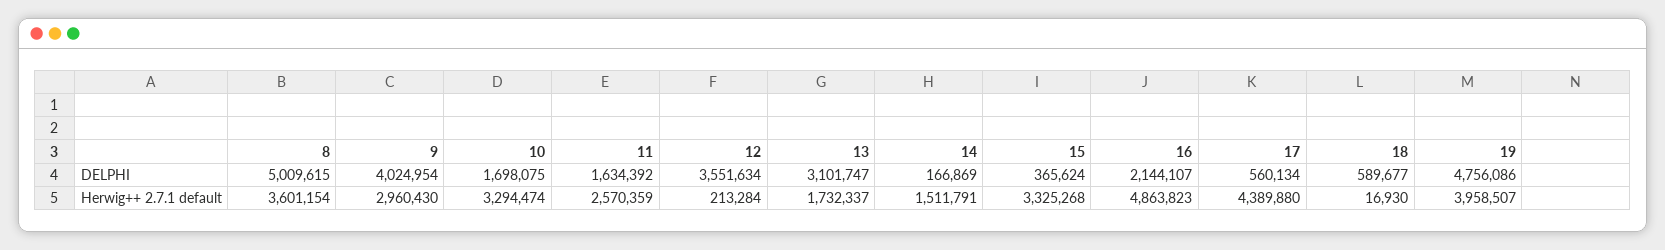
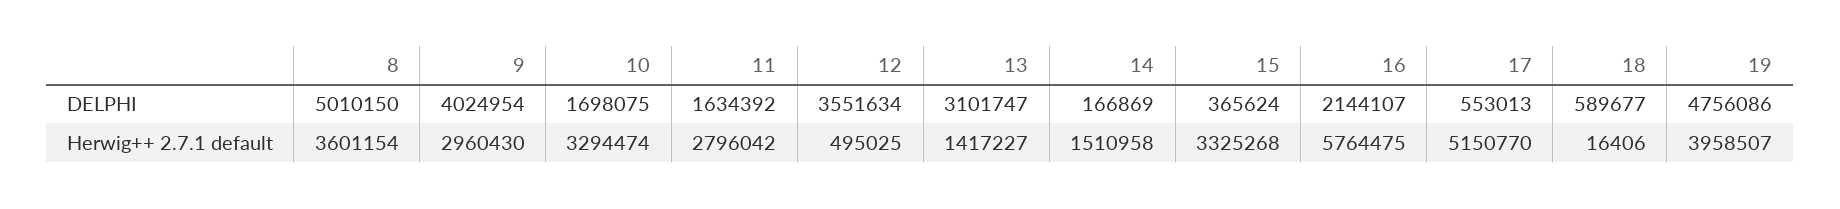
  {
    "8": {
-     "DELPHI": 5009615,
+     "DELPHI": 5010150,
      "Herwig++ 2.7.1 default": 3601154
    },
    "9": {
      "DELPHI": 4024954,
      "Herwig++ 2.7.1 default": 2960430
    },
    "10": {
      "DELPHI": 1698075,
      "Herwig++ 2.7.1 default": 3294474
    },
    "11": {
      "DELPHI": 1634392,
-     "Herwig++ 2.7.1 default": 2570359
+     "Herwig++ 2.7.1 default": 2796042
    },
    "12": {
      "DELPHI": 3551634,
-     "Herwig++ 2.7.1 default": 213284
+     "Herwig++ 2.7.1 default": 495025
    },
    "13": {
      "DELPHI": 3101747,
-     "Herwig++ 2.7.1 default": 1732337
+     "Herwig++ 2.7.1 default": 1417227
    },
    "14": {
      "DELPHI": 166869,
-     "Herwig++ 2.7.1 default": 1511791
+     "Herwig++ 2.7.1 default": 1510958
    },
    "15": {
      "DELPHI": 365624,
      "Herwig++ 2.7.1 default": 3325268
    },
    "16": {
      "DELPHI": 2144107,
-     "Herwig++ 2.7.1 default": 4863823
+     "Herwig++ 2.7.1 default": 5764475
    },
    "17": {
-     "DELPHI": 560134,
+     "DELPHI": 553013,
-     "Herwig++ 2.7.1 default": 4389880
+     "Herwig++ 2.7.1 default": 5150770
    },
    "18": {
      "DELPHI": 589677,
-     "Herwig++ 2.7.1 default": 16930
+     "Herwig++ 2.7.1 default": 16406
    },
    "19": {
      "DELPHI": 4756086,
      "Herwig++ 2.7.1 default": 3958507
    }
  }

